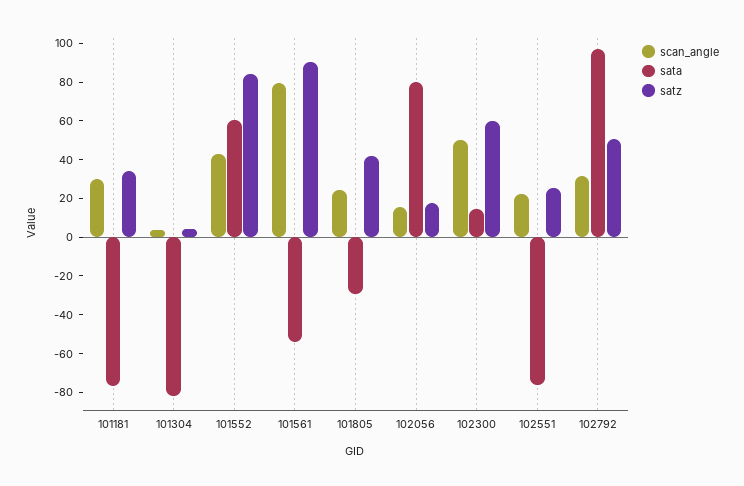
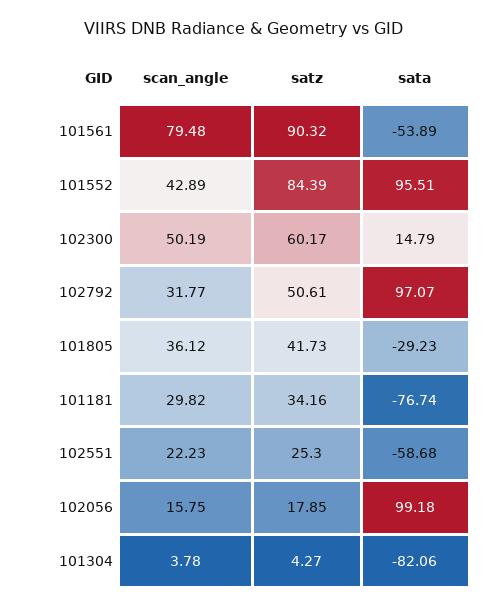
  {
    "scan_angle": {
      "101181": 29.82,
      "101304": 3.78,
      "101552": 42.89,
      "101561": 79.48,
-     "101805": 25,
+     "101805": 36.12,
      "102056": 15.75,
      "102300": 50.19,
      "102551": 22.23,
      "102792": 31.77
    },
    "sata": {
      "101181": -76.74,
      "101304": -82.06,
-     "101552": 60,
+     "101552": 95.51,
      "101561": -53.89,
      "101805": -29.23,
-     "102056": 80,
+     "102056": 99.18,
      "102300": 14.79,
-     "102551": -75,
+     "102551": -58.68,
      "102792": 97.07
    },
    "satz": {
      "101181": 34.16,
      "101304": 4.27,
      "101552": 84.39,
      "101561": 90.32,
      "101805": 41.73,
      "102056": 17.85,
      "102300": 60.17,
      "102551": 25.3,
      "102792": 50.61
    }
  }

